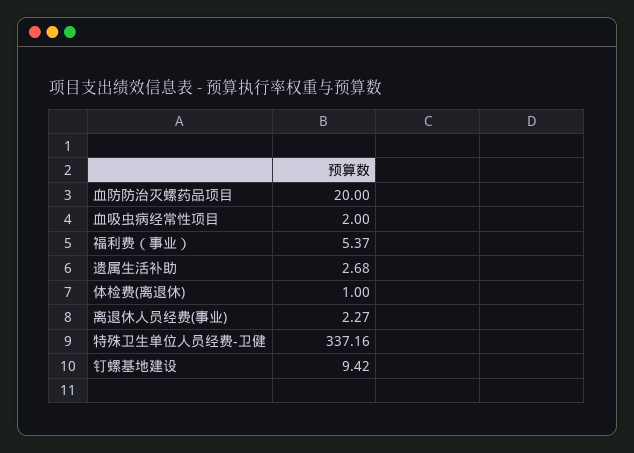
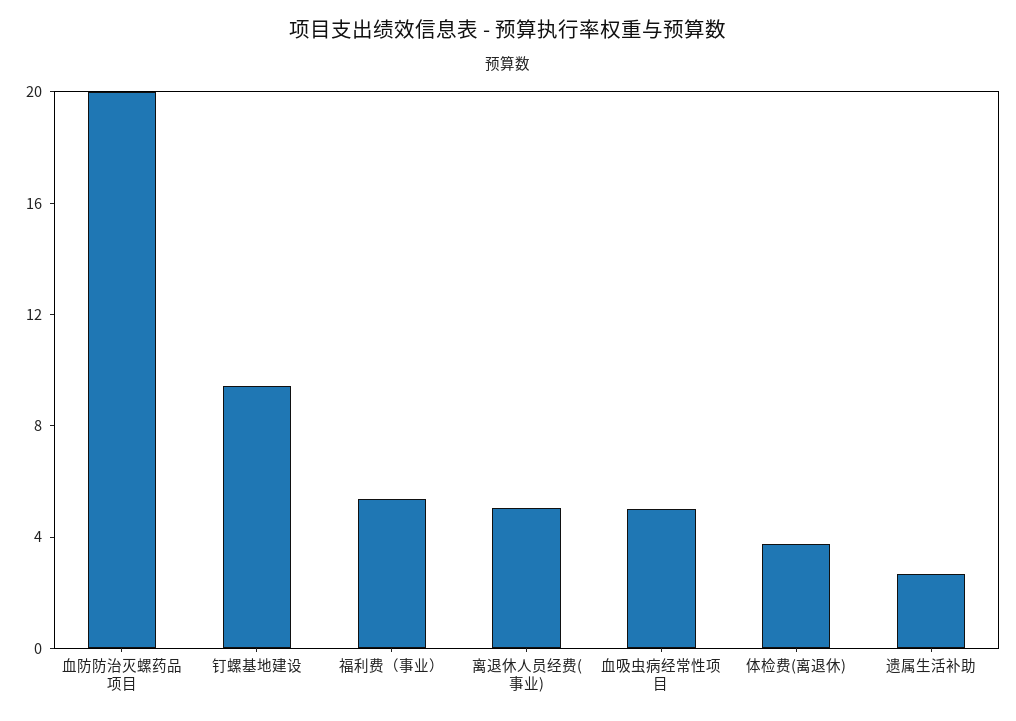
  {
    "血防防治灭螺药品项目": 20,
-   "血吸虫病经常性项目": 2,
+   "血吸虫病经常性项目": 5,
    "福利费（事业）": 5.37,
    "遗属生活补助": 2.68,
-   "体检费(离退休)": 1,
+   "体检费(离退休)": 4,
-   "离退休人员经费(事业)": 2.27,
+   "离退休人员经费(事业)": 5,
-   "特殊卫生单位人员经费-卫健": 337.16,
    "钉螺基地建设": 9.42
  }

